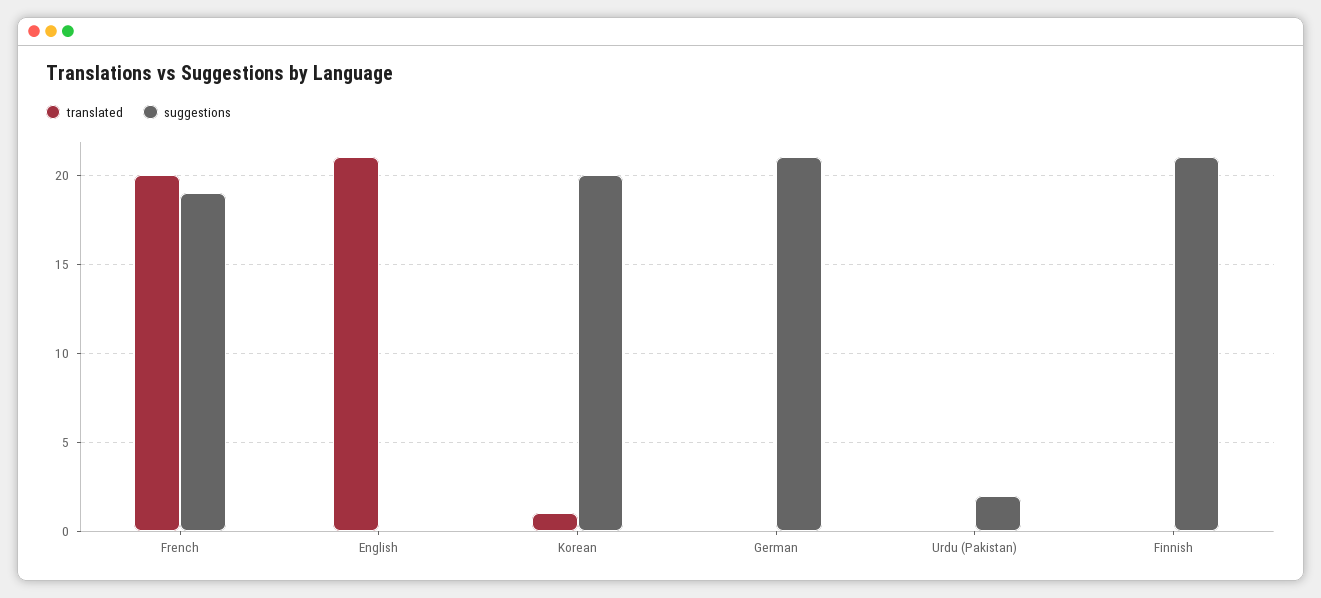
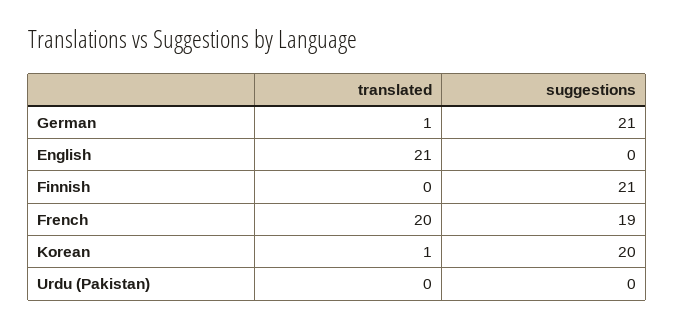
  {
    "translated": {
      "French": 20,
      "English": 21,
      "Korean": 1,
-     "German": 0,
+     "German": 1,
      "Urdu (Pakistan)": 0,
      "Finnish": 0
    },
    "suggestions": {
      "French": 19,
      "English": 0,
      "Korean": 20,
      "German": 21,
-     "Urdu (Pakistan)": 2,
+     "Urdu (Pakistan)": 0,
      "Finnish": 21
    }
  }

